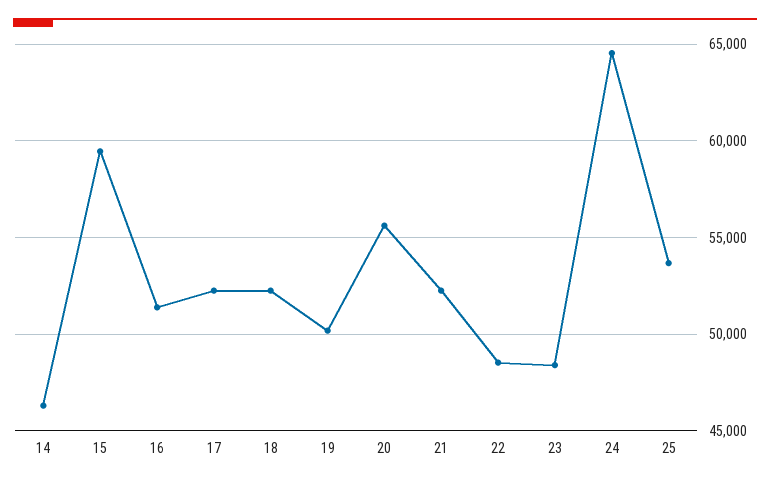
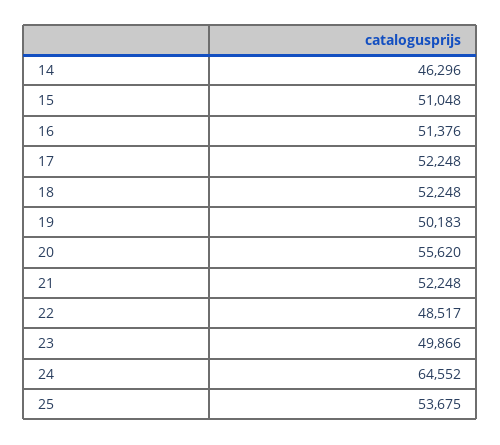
  {
    "14": 46296,
-   "15": 59500,
+   "15": 51048,
    "16": 51376,
    "17": 52248,
    "18": 52248,
    "19": 50183,
    "20": 55620,
    "21": 52248,
    "22": 48517,
-   "23": 48500,
+   "23": 49866,
    "24": 64552,
    "25": 53675
  }

